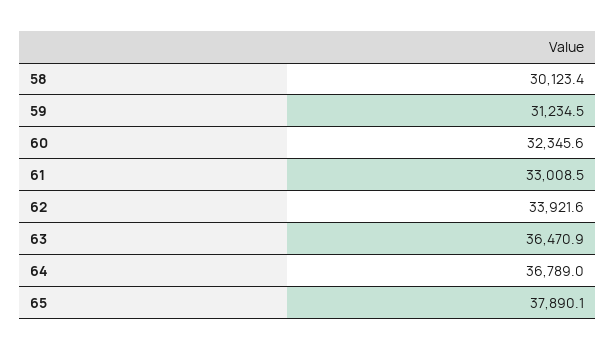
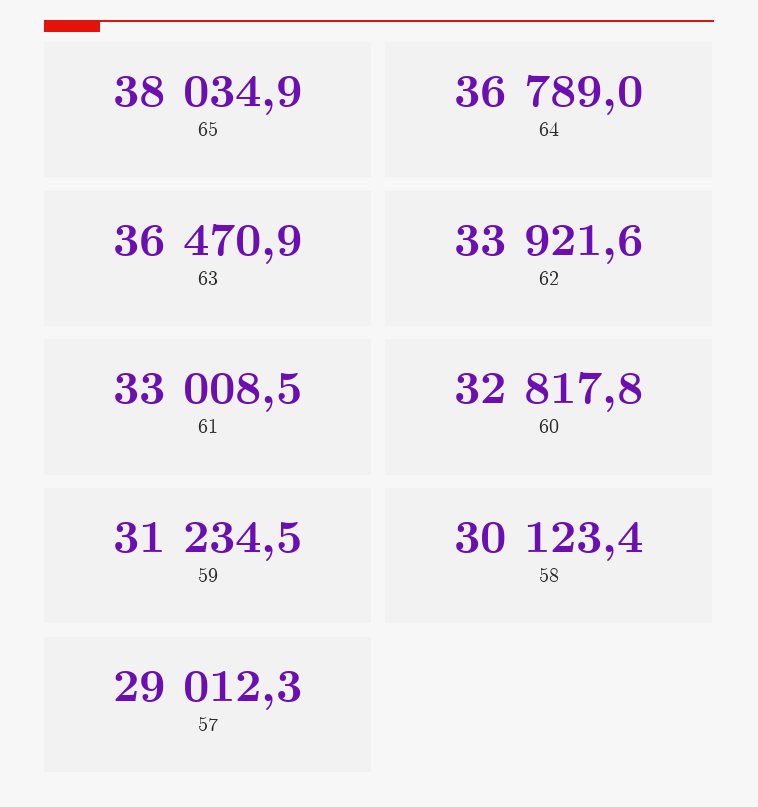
  {
    "58": 30123.4,
    "59": 31234.5,
-   "60": 32345.6,
+   "60": 32817.8,
    "61": 33008.5,
    "62": 33921.6,
    "63": 36470.9,
    "64": 36789,
-   "65": 37890.1
+   "65": 38034.9,
+   "57": 29012.3
  }

